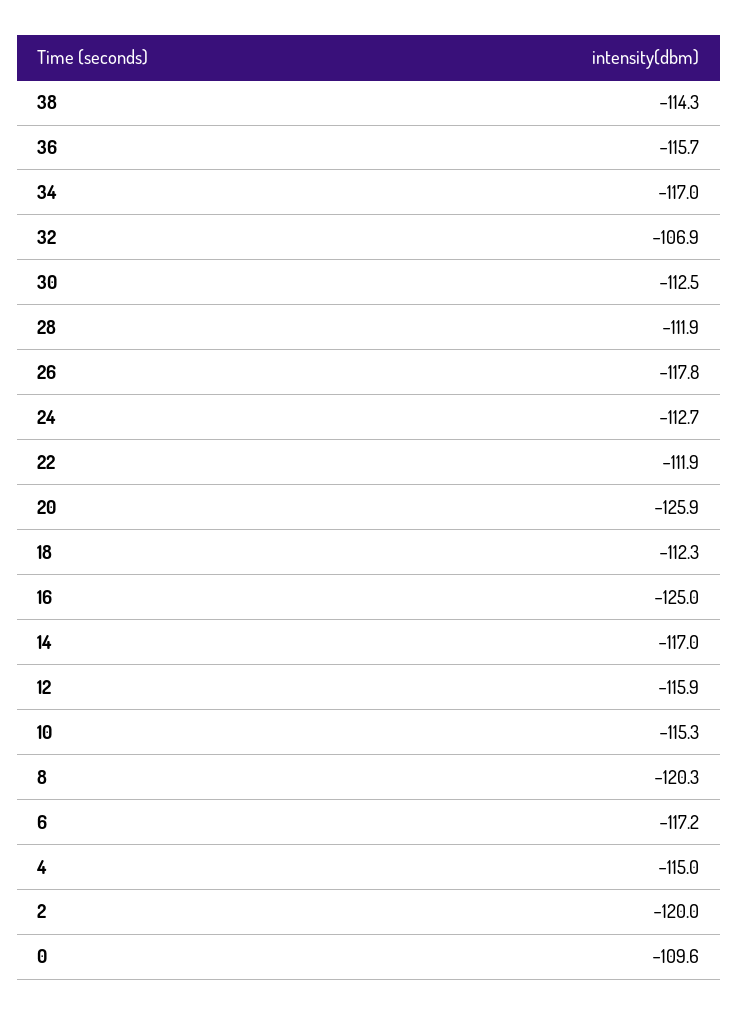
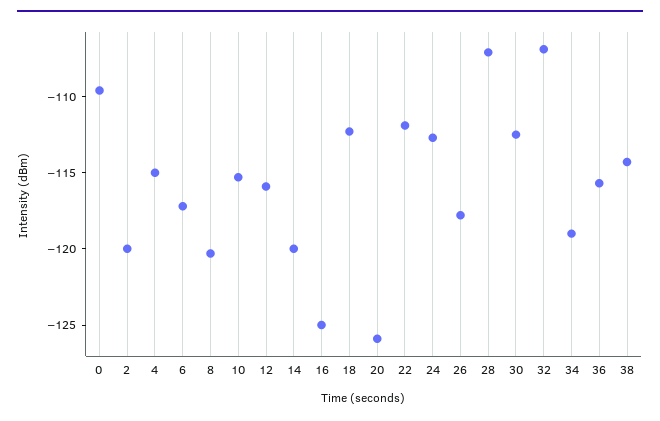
  {
    "38": -114.3,
    "36": -115.7,
-   "34": -117,
+   "34": -119,
    "32": -106.9,
    "30": -112.5,
-   "28": -111.9,
+   "28": -107,
    "26": -117.8,
    "24": -112.7,
    "22": -111.9,
    "20": -125.9,
    "18": -112.3,
    "16": -125,
-   "14": -117,
+   "14": -120,
    "12": -115.9,
    "10": -115.3,
    "8": -120.3,
    "6": -117.2,
    "4": -115,
    "2": -120,
    "0": -109.6
  }

